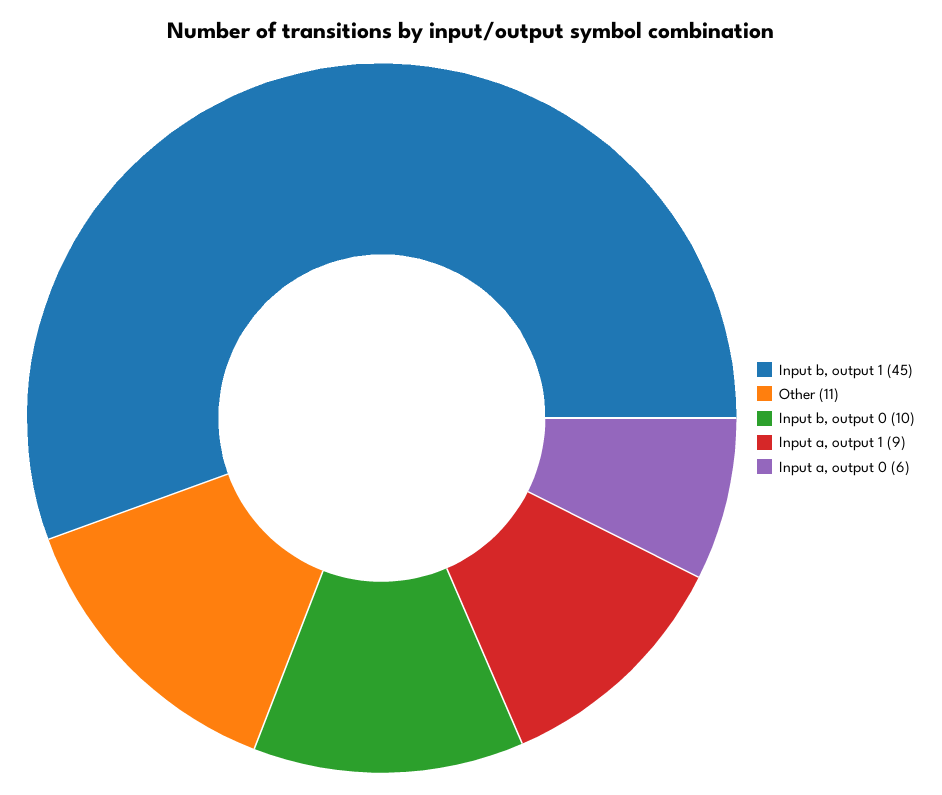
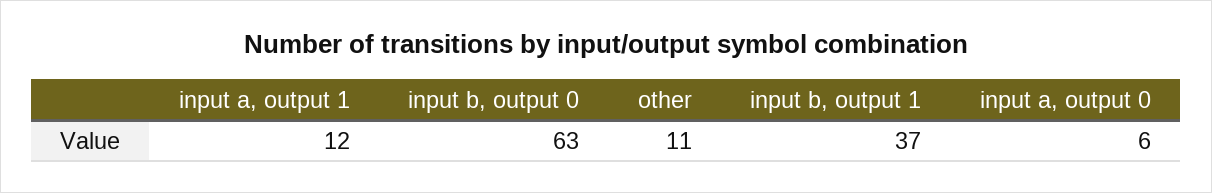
  {
-   "Input b, output 1": 45,
+   "Input b, output 1": 37,
    "Other": 11,
-   "Input b, output 0": 10,
+   "Input b, output 0": 63,
-   "Input a, output 1": 9,
+   "Input a, output 1": 12,
    "Input a, output 0": 6
  }

